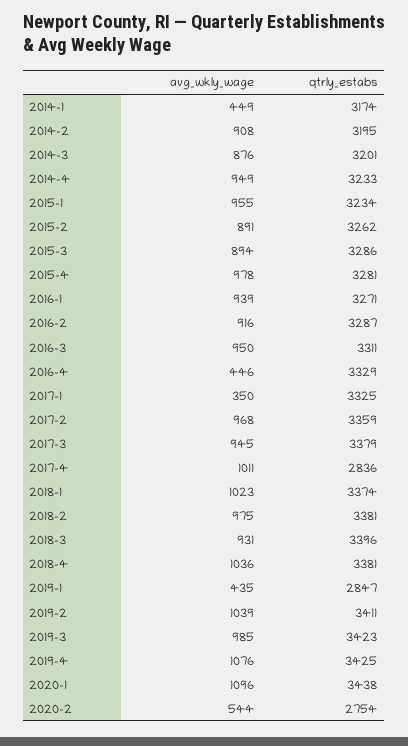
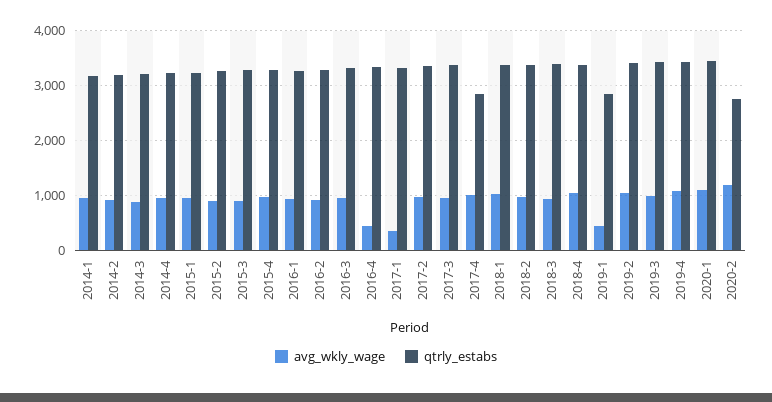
  {
    "avg_wkly_wage": {
-     "2014-1": 449,
+     "2014-1": 1000,
      "2014-2": 908,
      "2014-3": 876,
      "2014-4": 949,
      "2015-1": 955,
      "2015-2": 891,
      "2015-3": 894,
      "2015-4": 978,
      "2016-1": 939,
      "2016-2": 916,
      "2016-3": 950,
      "2016-4": 446,
      "2017-1": 350,
      "2017-2": 968,
      "2017-3": 945,
      "2017-4": 1011,
      "2018-1": 1023,
      "2018-2": 975,
      "2018-3": 931,
      "2018-4": 1036,
      "2019-1": 435,
      "2019-2": 1039,
      "2019-3": 985,
      "2019-4": 1076,
      "2020-1": 1096,
-     "2020-2": 544
+     "2020-2": 1200
    },
    "qtrly_estabs": {
      "2014-1": 3174,
      "2014-2": 3195,
      "2014-3": 3201,
      "2014-4": 3233,
      "2015-1": 3234,
      "2015-2": 3262,
      "2015-3": 3286,
      "2015-4": 3281,
      "2016-1": 3271,
      "2016-2": 3287,
      "2016-3": 3311,
      "2016-4": 3329,
      "2017-1": 3325,
      "2017-2": 3359,
      "2017-3": 3379,
      "2017-4": 2836,
      "2018-1": 3374,
      "2018-2": 3381,
      "2018-3": 3396,
      "2018-4": 3381,
      "2019-1": 2847,
      "2019-2": 3411,
      "2019-3": 3423,
      "2019-4": 3425,
      "2020-1": 3438,
      "2020-2": 2754
    }
  }

